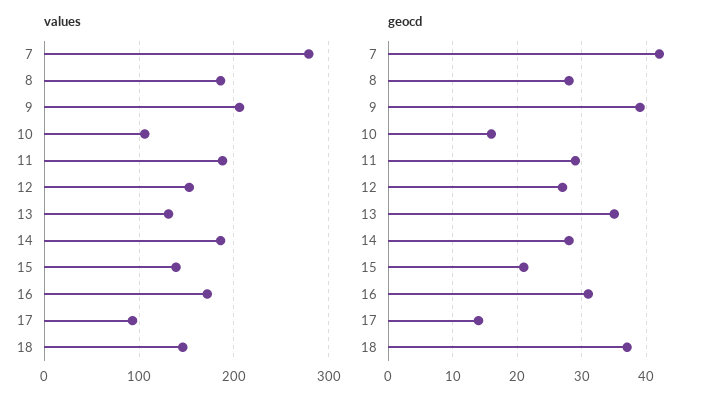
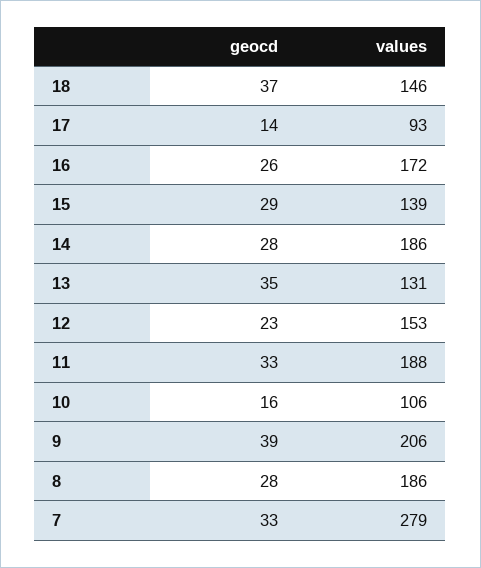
  {
    "values": {
      "7": 279,
      "8": 186,
      "9": 206,
      "10": 106,
      "11": 188,
      "12": 153,
      "13": 131,
      "14": 186,
      "15": 139,
      "16": 172,
      "17": 93,
      "18": 146
    },
    "geocd": {
-     "7": 42,
+     "7": 33,
      "8": 28,
      "9": 39,
      "10": 16,
-     "11": 29,
+     "11": 33,
-     "12": 27,
+     "12": 23,
      "13": 35,
      "14": 28,
-     "15": 21,
+     "15": 29,
-     "16": 31,
+     "16": 26,
      "17": 14,
      "18": 37
    }
  }

